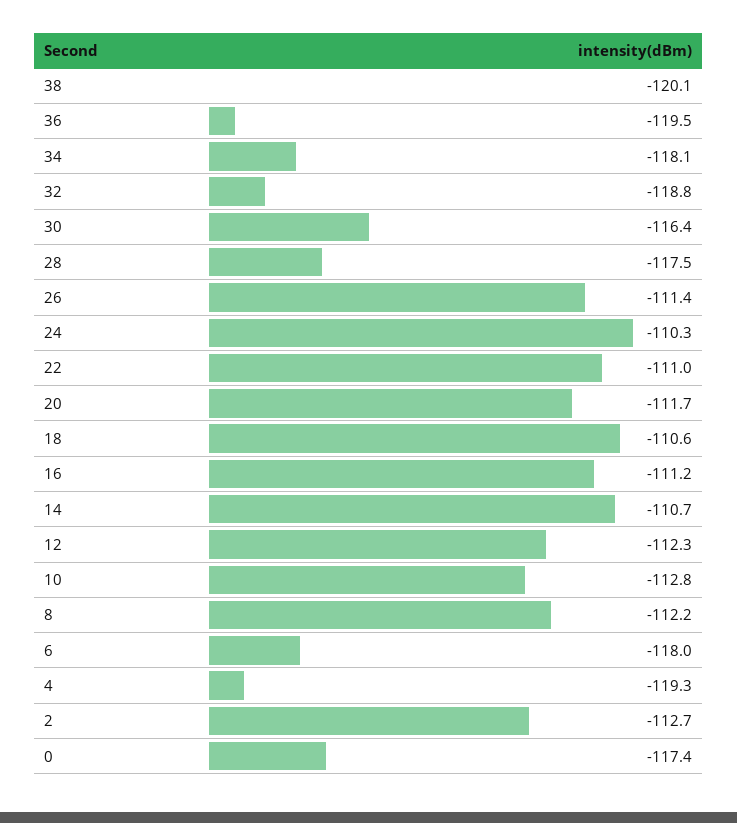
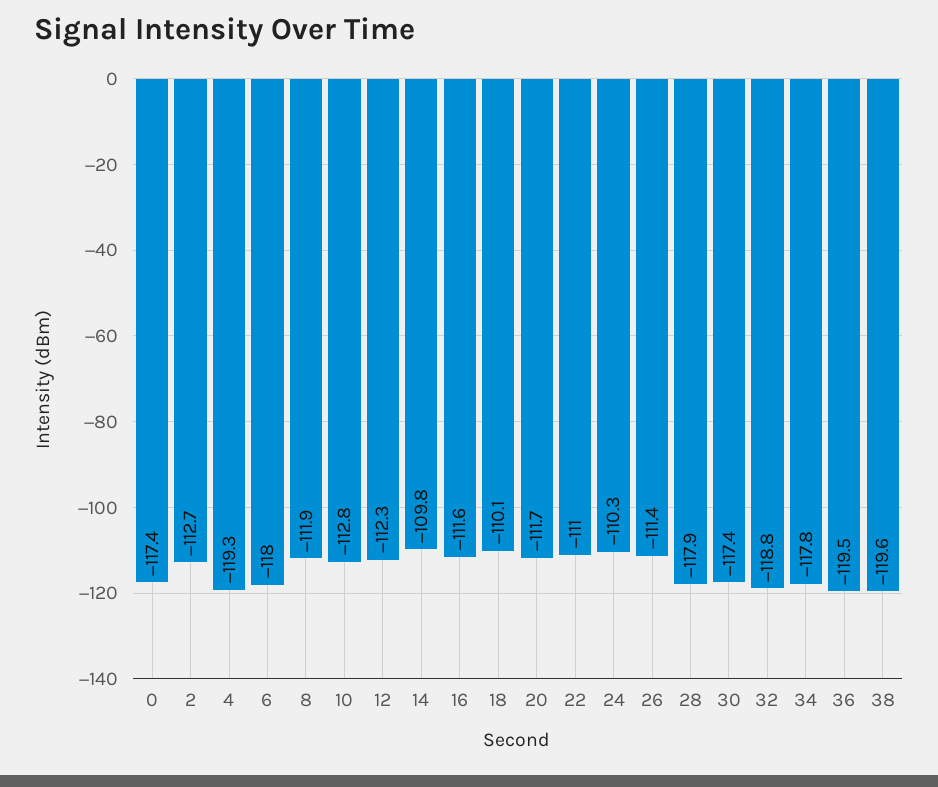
  {
-   "38": -120.1,
+   "38": -119.6,
    "36": -119.5,
-   "34": -118.1,
+   "34": -117.8,
    "32": -118.8,
-   "30": -116.4,
+   "30": -117.4,
-   "28": -117.5,
+   "28": -117.9,
    "26": -111.4,
    "24": -110.3,
    "22": -111,
    "20": -111.7,
-   "18": -110.6,
+   "18": -110.1,
-   "16": -111.2,
+   "16": -111.6,
-   "14": -110.7,
+   "14": -109.8,
    "12": -112.3,
    "10": -112.8,
-   "8": -112.2,
+   "8": -111.9,
    "6": -118,
    "4": -119.3,
    "2": -112.7,
    "0": -117.4
  }

